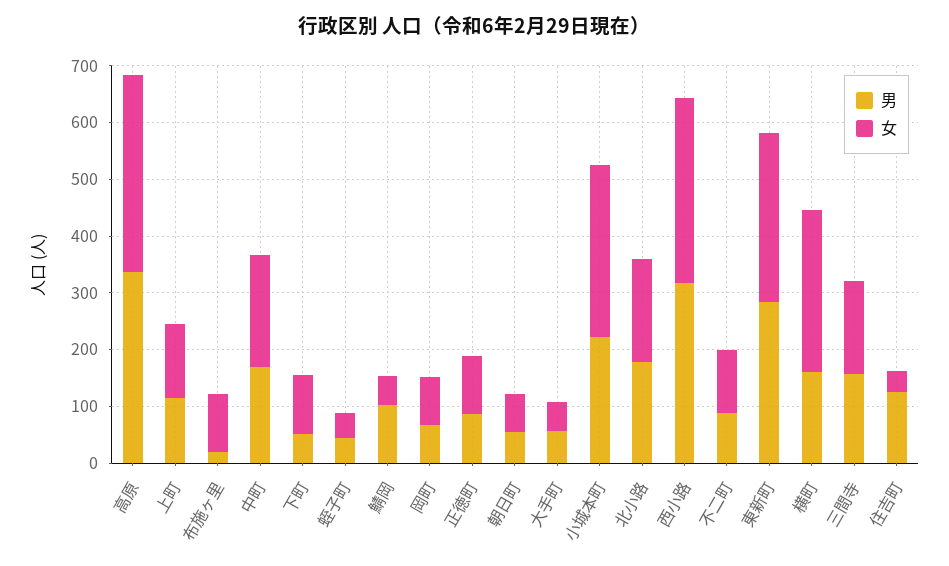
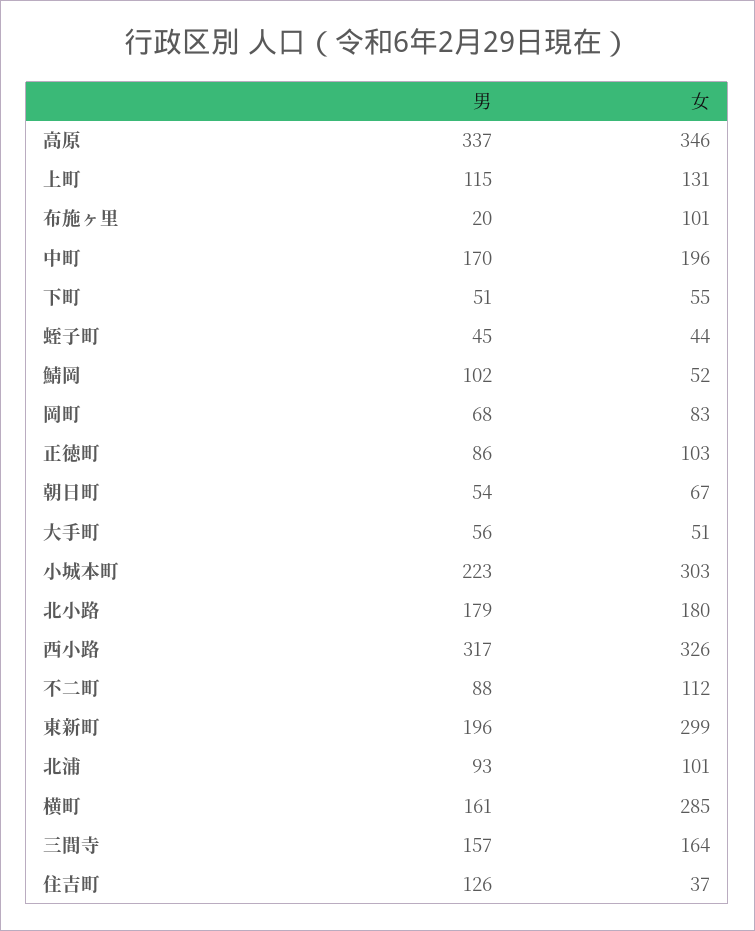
  {
    "男": {
      "高原": 337,
      "上町": 115,
      "布施ヶ里": 20,
      "中町": 170,
      "下町": 51,
      "蛭子町": 45,
      "鯖岡": 102,
      "岡町": 68,
      "正徳町": 86,
      "朝日町": 54,
      "大手町": 56,
      "小城本町": 223,
      "北小路": 179,
      "西小路": 317,
      "不二町": 88,
-     "東新町": 280,
+     "東新町": 196,
      "横町": 161,
      "三間寺": 157,
-     "住吉町": 126
+     "住吉町": 126,
+     "北浦": 93
    },
    "女": {
      "高原": 346,
      "上町": 131,
      "布施ヶ里": 101,
      "中町": 196,
-     "下町": 100,
+     "下町": 55,
      "蛭子町": 44,
      "鯖岡": 52,
      "岡町": 83,
      "正徳町": 103,
      "朝日町": 67,
      "大手町": 51,
      "小城本町": 303,
      "北小路": 180,
      "西小路": 326,
      "不二町": 112,
      "東新町": 299,
      "横町": 285,
      "三間寺": 164,
-     "住吉町": 37
+     "住吉町": 37,
+     "北浦": 101
    }
  }

